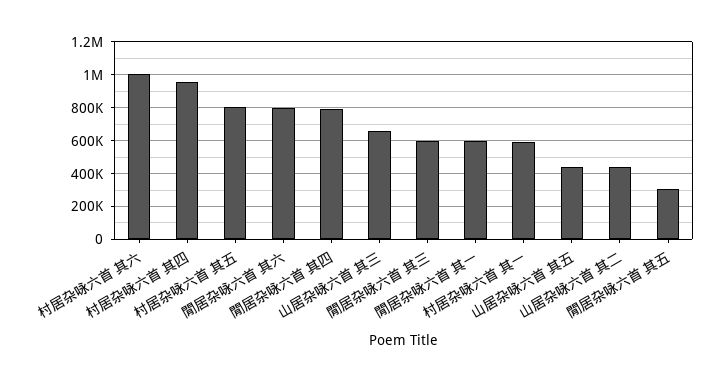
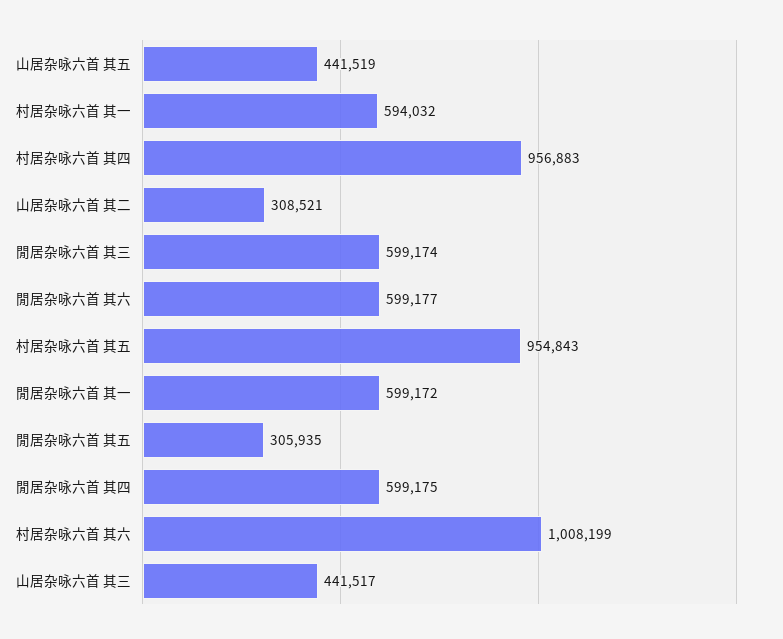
  {
    "村居杂咏六首 其六": 1008199,
    "村居杂咏六首 其四": 956883,
-   "村居杂咏六首 其五": 800000,
+   "村居杂咏六首 其五": 954843,
-   "閒居杂咏六首 其六": 800000,
+   "閒居杂咏六首 其六": 599177,
-   "閒居杂咏六首 其四": 800000,
+   "閒居杂咏六首 其四": 599175,
-   "山居杂咏六首 其三": 650000,
+   "山居杂咏六首 其三": 441517,
    "閒居杂咏六首 其三": 599174,
    "閒居杂咏六首 其一": 599172,
    "村居杂咏六首 其一": 594032,
    "山居杂咏六首 其五": 441519,
-   "山居杂咏六首 其二": 450000,
+   "山居杂咏六首 其二": 308521,
    "閒居杂咏六首 其五": 305935
  }

